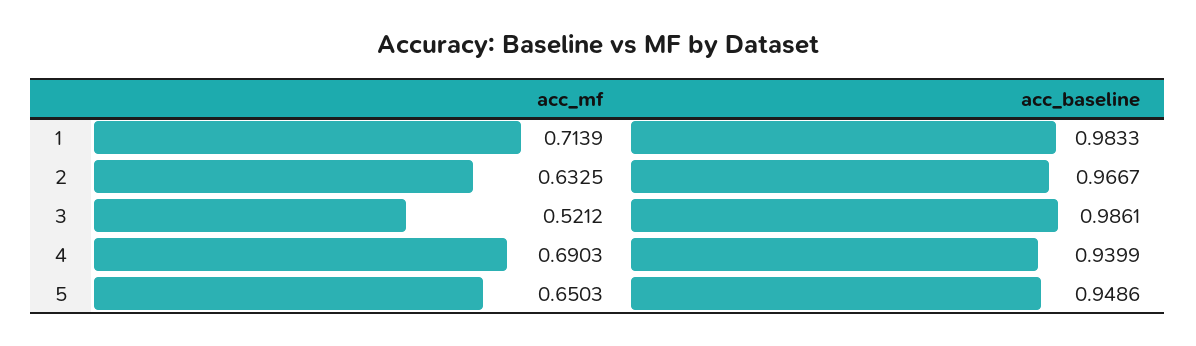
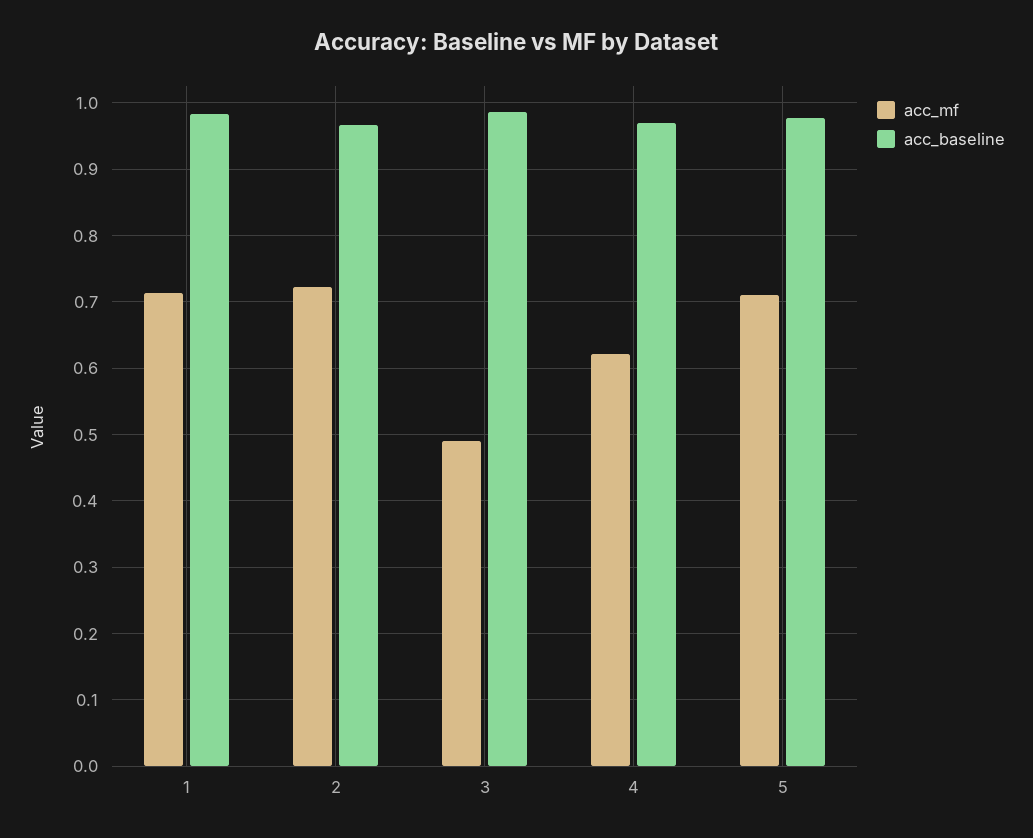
  {
    "acc_mf": {
      "1": 0.7139,
-     "2": 0.6325,
+     "2": 0.72,
-     "3": 0.5212,
+     "3": 0.49,
-     "4": 0.6903,
+     "4": 0.62,
-     "5": 0.6503
+     "5": 0.71
    },
    "acc_baseline": {
      "1": 0.9833,
      "2": 0.9667,
      "3": 0.9861,
-     "4": 0.9399,
+     "4": 0.97,
-     "5": 0.9486
+     "5": 0.98
    }
  }

